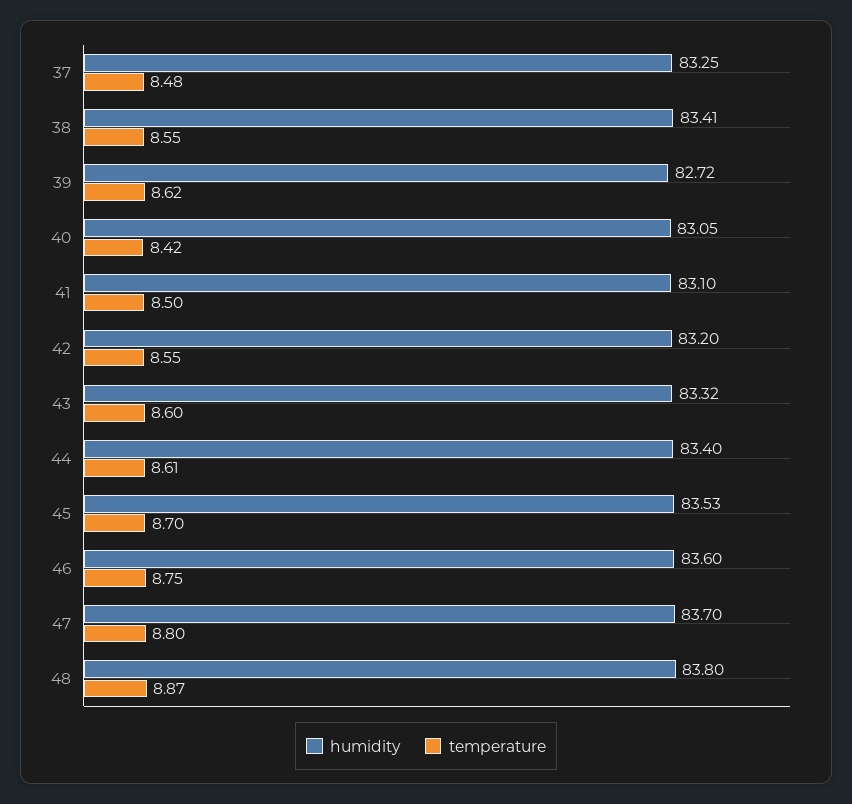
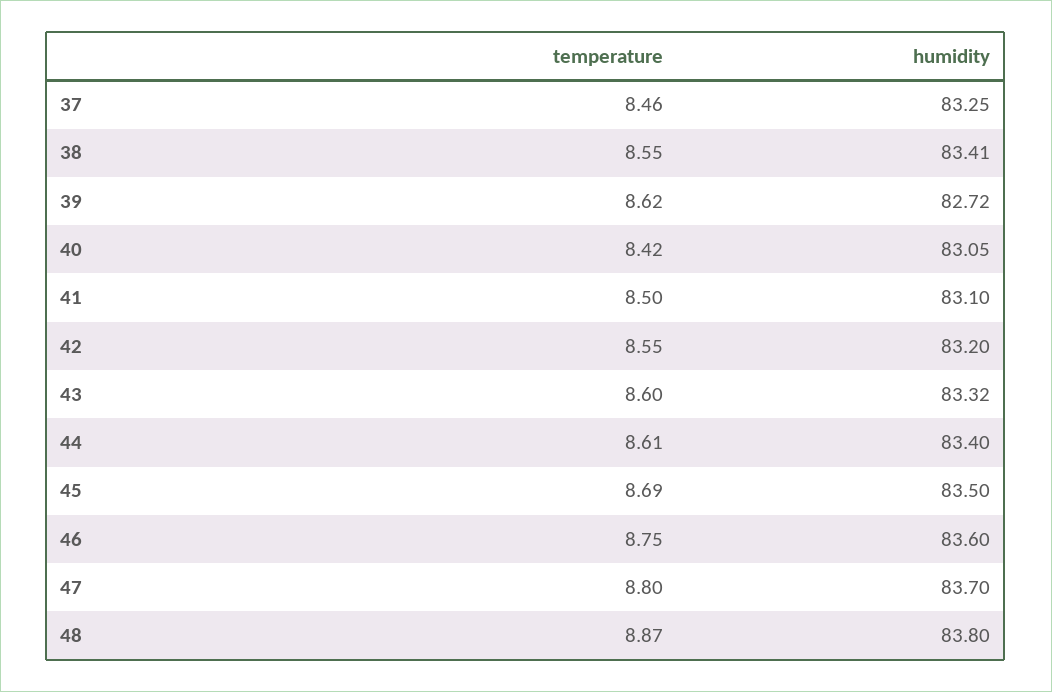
  {
    "humidity": {
      "37": 83.25,
      "38": 83.41,
      "39": 82.72,
      "40": 83.05,
      "41": 83.1,
      "42": 83.2,
      "43": 83.32,
      "44": 83.4,
-     "45": 83.53,
+     "45": 83.5,
      "46": 83.6,
      "47": 83.7,
      "48": 83.8
    },
    "temperature": {
-     "37": 8.48,
+     "37": 8.46,
      "38": 8.55,
      "39": 8.62,
      "40": 8.42,
      "41": 8.5,
      "42": 8.55,
      "43": 8.6,
      "44": 8.61,
-     "45": 8.7,
+     "45": 8.69,
      "46": 8.75,
      "47": 8.8,
      "48": 8.87
    }
  }

